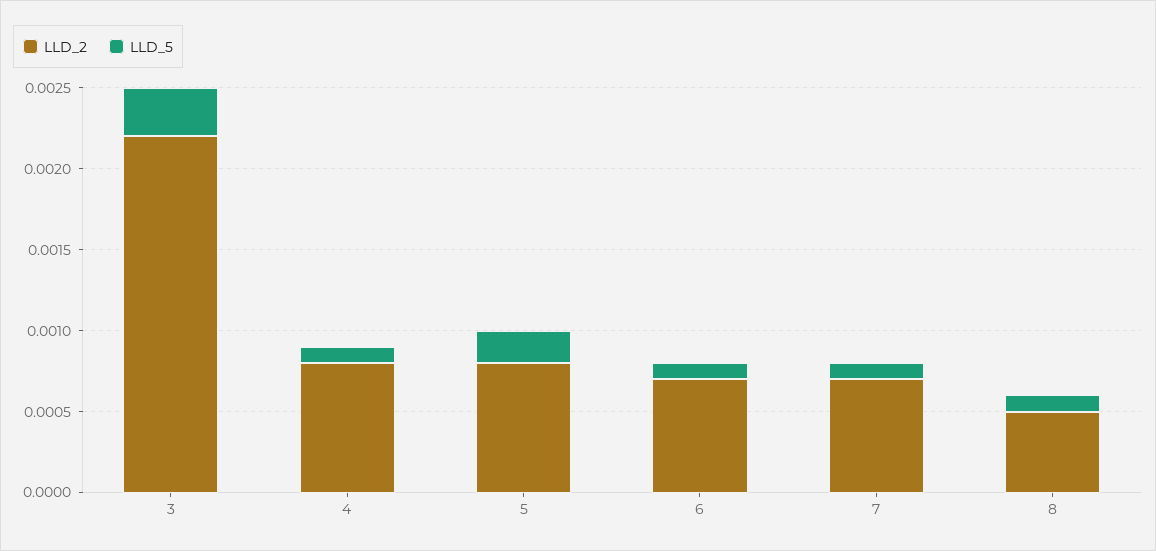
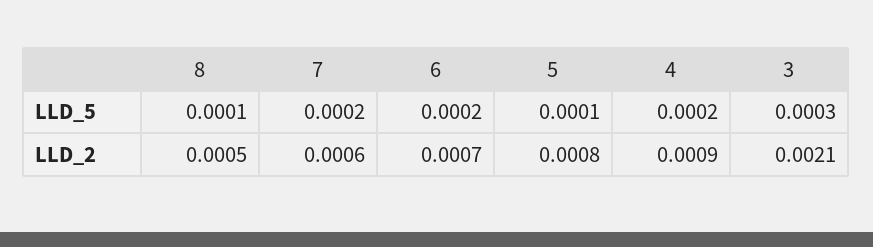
  {
    "LLD_2": {
-     "3": 0.0022,
+     "3": 0.0021,
-     "4": 0.0008,
+     "4": 0.0009,
      "5": 0.0008,
      "6": 0.0007,
-     "7": 0.0007,
+     "7": 0.0006,
      "8": 0.0005
    },
    "LLD_5": {
      "3": 0.0003,
-     "4": 0.0001,
+     "4": 0.0002,
-     "5": 0.0002,
+     "5": 0.0001,
-     "6": 0.0001,
+     "6": 0.0002,
-     "7": 0.0001,
+     "7": 0.0002,
      "8": 0.0001
    }
  }

